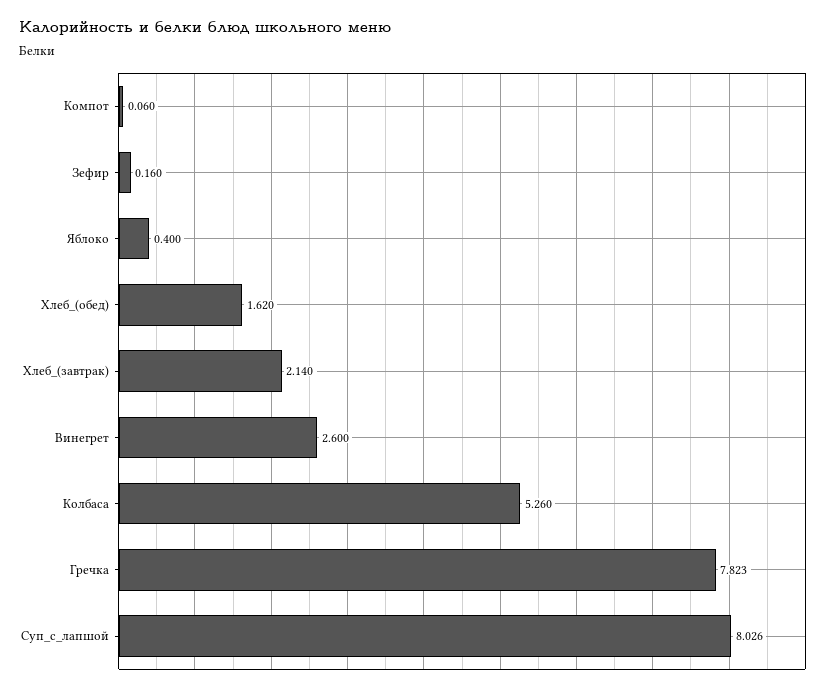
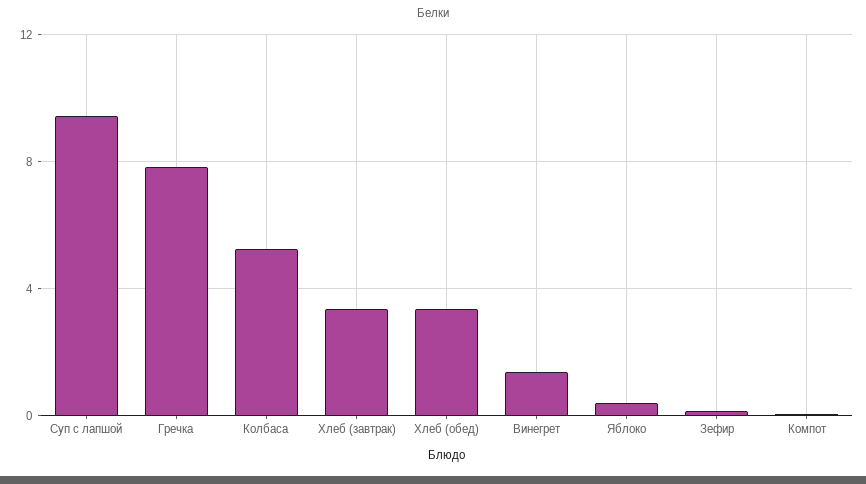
  {
    "Компот": 0.06,
    "Зефир": 0.16,
    "Яблоко": 0.4,
-   "Хлеб_(обед)": 1.62,
+   "Хлеб_(обед)": 3.5,
-   "Хлеб_(завтрак)": 2.14,
+   "Хлеб_(завтрак)": 3.5,
-   "Винегрет": 2.6,
+   "Винегрет": 1.5,
    "Колбаса": 5.26,
    "Гречка": 7.823,
-   "Суп_с_лапшой": 8.026
+   "Суп_с_лапшой": 9.5
  }

